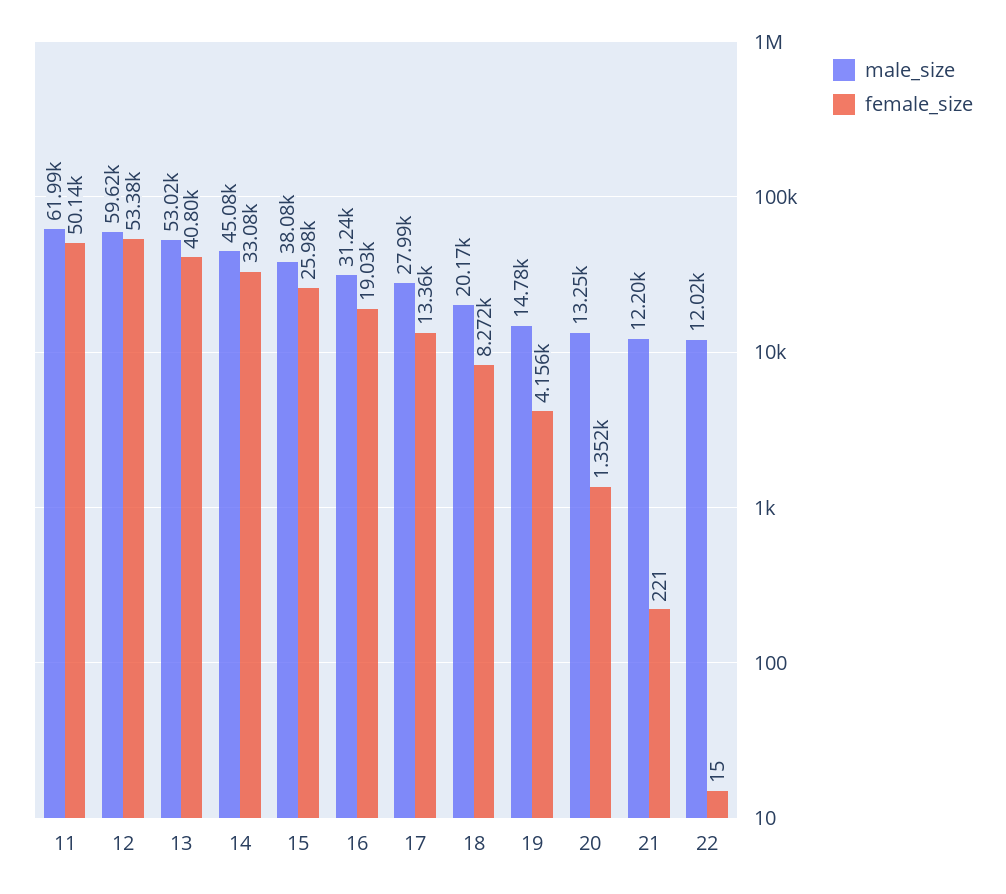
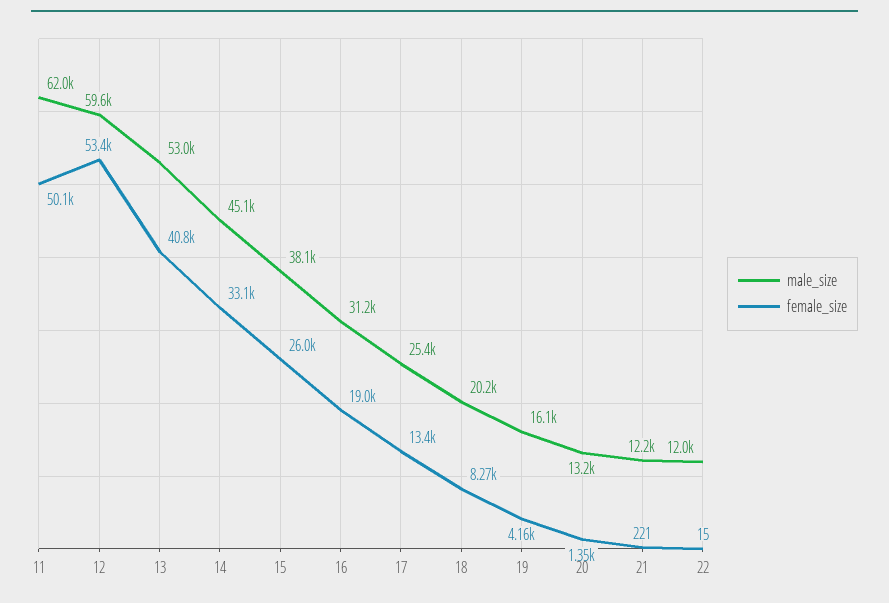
  {
    "male_size": {
      "11": 61990,
      "12": 59620,
      "13": 53020,
      "14": 45080,
      "15": 38080,
      "16": 31240,
-     "17": 27990,
+     "17": 25400,
      "18": 20170,
-     "19": 14780,
+     "19": 16100,
      "20": 13250,
      "21": 12200,
      "22": 12020
    },
    "female_size": {
      "11": 50140,
      "12": 53380,
      "13": 40800,
      "14": 33080,
      "15": 25980,
      "16": 19030,
      "17": 13360,
      "18": 8272,
      "19": 4156,
      "20": 1352,
      "21": 221,
      "22": 15
    }
  }

